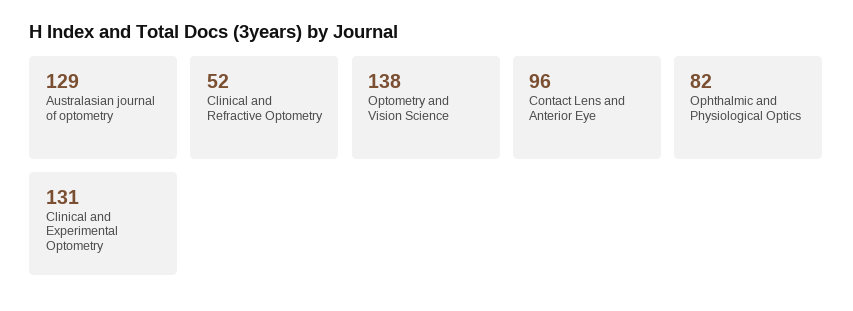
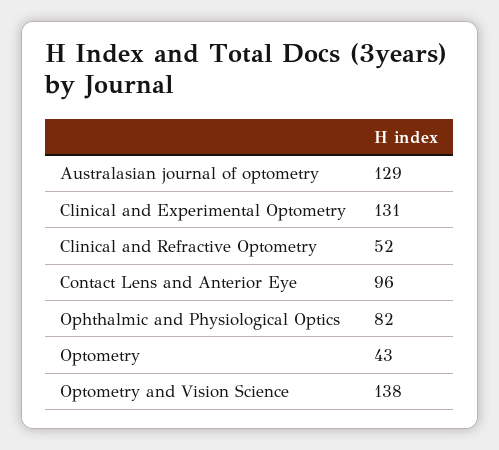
  {
    "Australasian journal of optometry": 129,
    "Clinical and Refractive Optometry": 52,
    "Optometry and Vision Science": 138,
    "Contact Lens and Anterior Eye": 96,
    "Ophthalmic and Physiological Optics": 82,
-   "Clinical and Experimental Optometry": 131
+   "Clinical and Experimental Optometry": 131,
+   "Optometry": 43
  }

